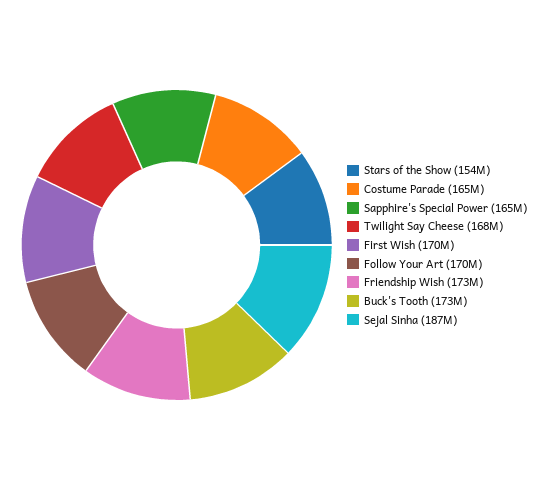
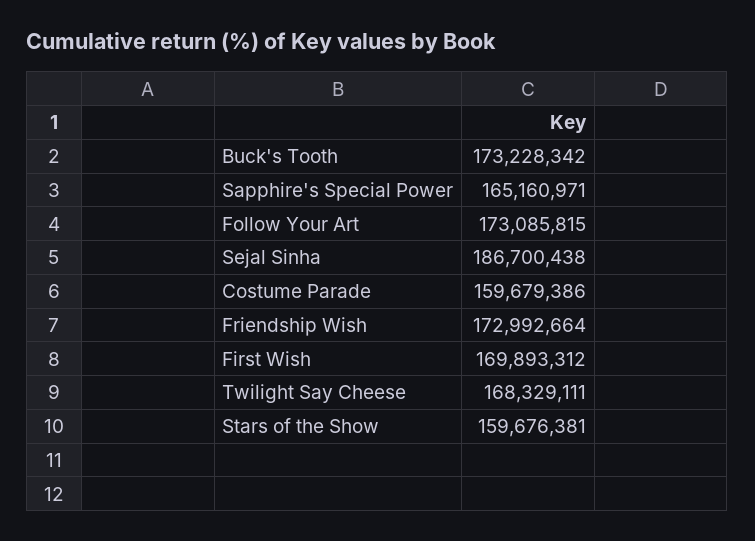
  {
-   "Stars of the Show": 154000000,
+   "Stars of the Show": 159676381,
-   "Costume Parade": 165000000,
+   "Costume Parade": 159679386,
    "Sapphire's Special Power": 165160971,
    "Twilight Say Cheese": 168329111,
    "First Wish": 169893312,
-   "Follow Your Art": 170000000,
+   "Follow Your Art": 173085815,
    "Friendship Wish": 172992664,
    "Buck's Tooth": 173228342,
    "Sejal Sinha": 186700438
  }

